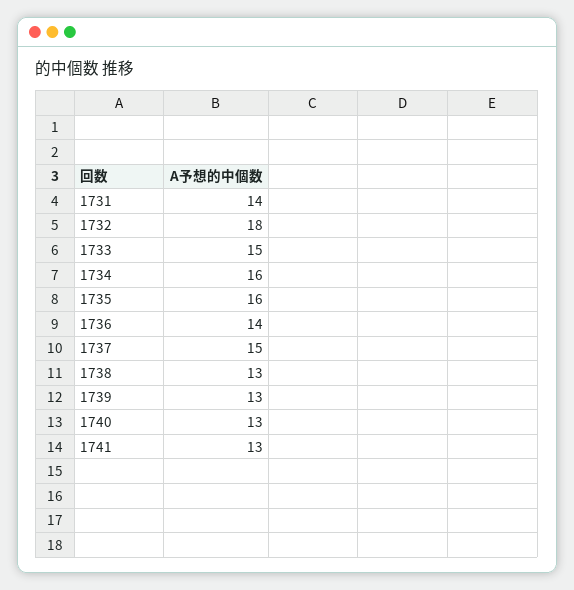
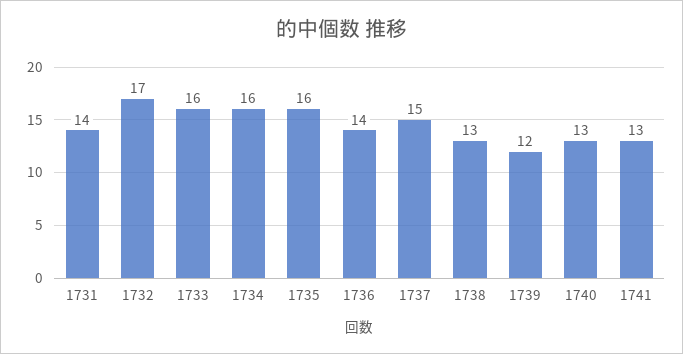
  {
    "1731": 14,
-   "1732": 18,
+   "1732": 17,
-   "1733": 15,
+   "1733": 16,
    "1734": 16,
    "1735": 16,
    "1736": 14,
    "1737": 15,
    "1738": 13,
-   "1739": 13,
+   "1739": 12,
    "1740": 13,
    "1741": 13
  }

